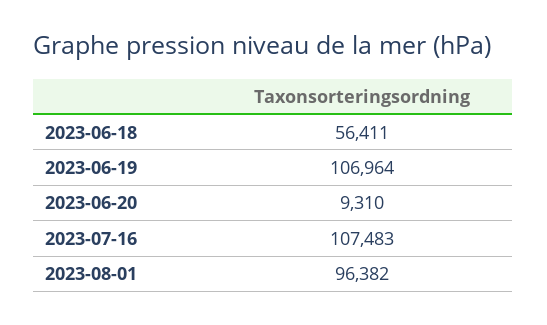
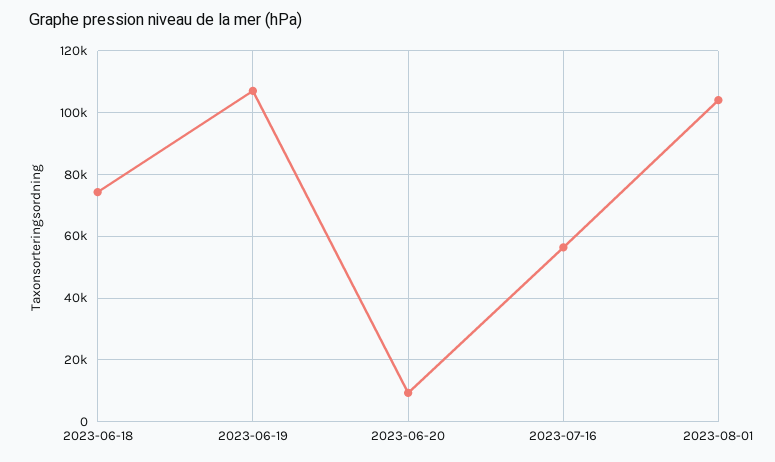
  {
-   "2023-06-18": 56411,
+   "2023-06-18": 74000,
    "2023-06-19": 106964,
    "2023-06-20": 9310,
-   "2023-07-16": 107483,
+   "2023-07-16": 56000,
-   "2023-08-01": 96382
+   "2023-08-01": 104000
  }

